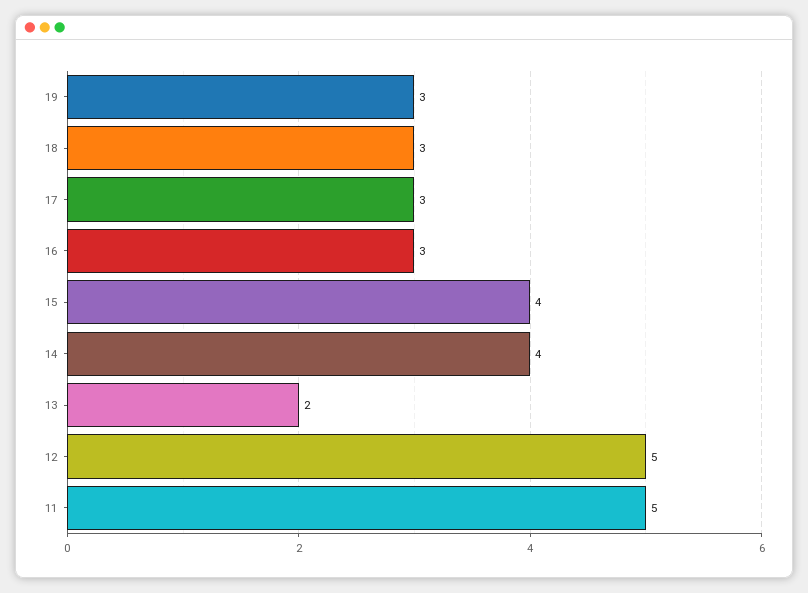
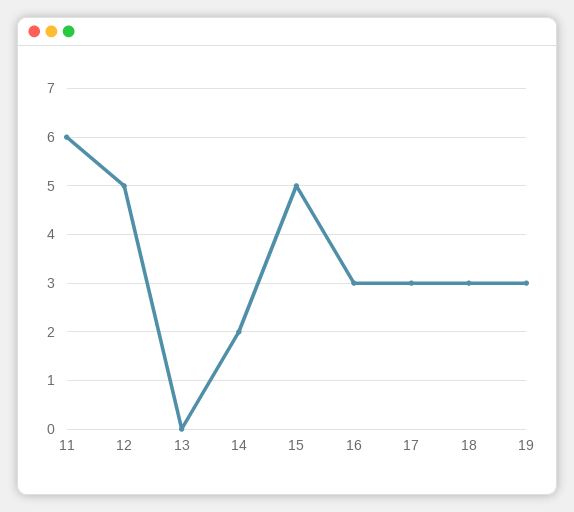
  {
    "19": 3,
    "18": 3,
    "17": 3,
    "16": 3,
-   "15": 4,
+   "15": 5,
-   "14": 4,
+   "14": 2,
-   "13": 2,
+   "13": 0,
    "12": 5,
-   "11": 5
+   "11": 6
  }

